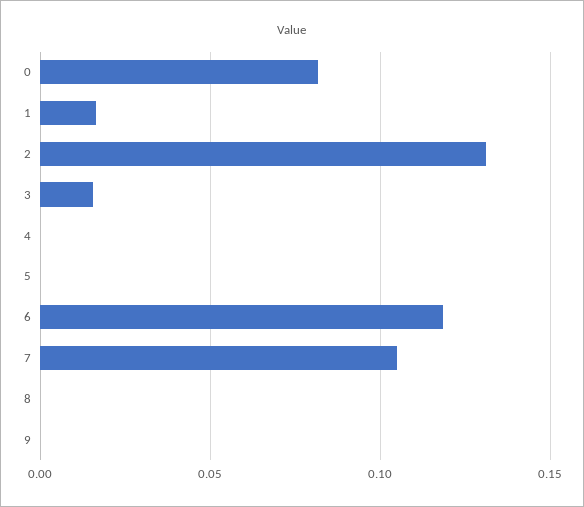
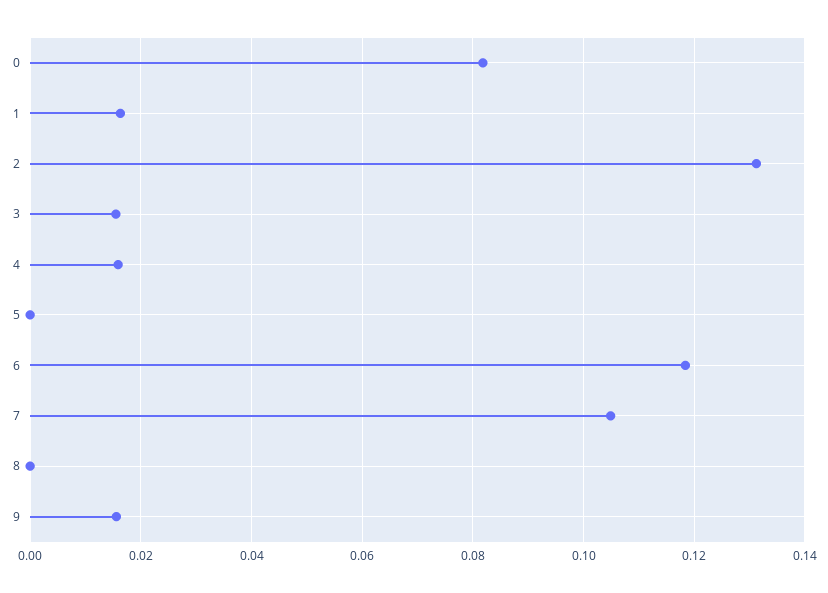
  {
    "0": 0.082,
    "1": 0.016,
    "2": 0.132,
    "3": 0.016,
-   "4": 0,
+   "4": 0.016,
    "5": 0,
    "6": 0.118,
    "7": 0.104,
    "8": 0,
-   "9": 0
+   "9": 0.016
  }

